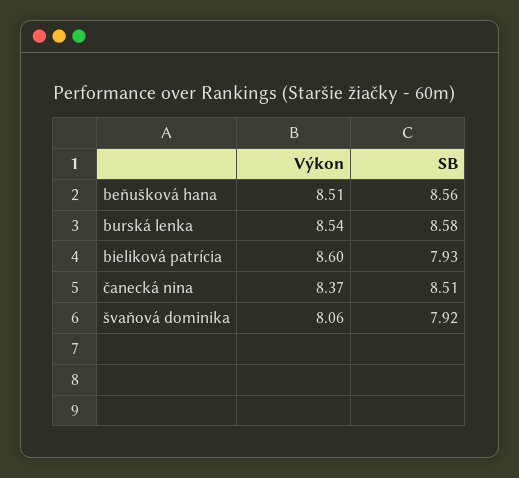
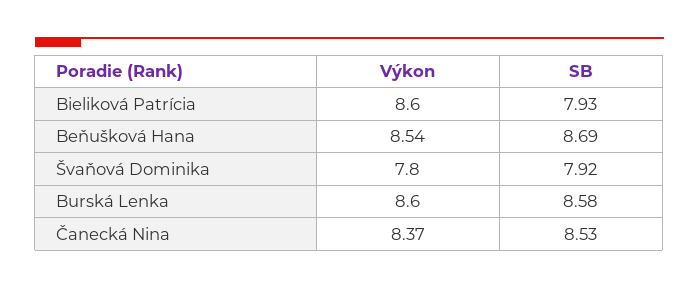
  {
    "Výkon": {
-     "beňušková hana": 8.51,
+     "beňušková hana": 8.54,
-     "burská lenka": 8.54,
+     "burská lenka": 8.6,
      "bieliková patrícia": 8.6,
      "čanecká nina": 8.37,
-     "švaňová dominika": 8.06
+     "švaňová dominika": 7.8
    },
    "SB": {
-     "beňušková hana": 8.56,
+     "beňušková hana": 8.69,
      "burská lenka": 8.58,
      "bieliková patrícia": 7.93,
-     "čanecká nina": 8.51,
+     "čanecká nina": 8.53,
      "švaňová dominika": 7.92
    }
  }

